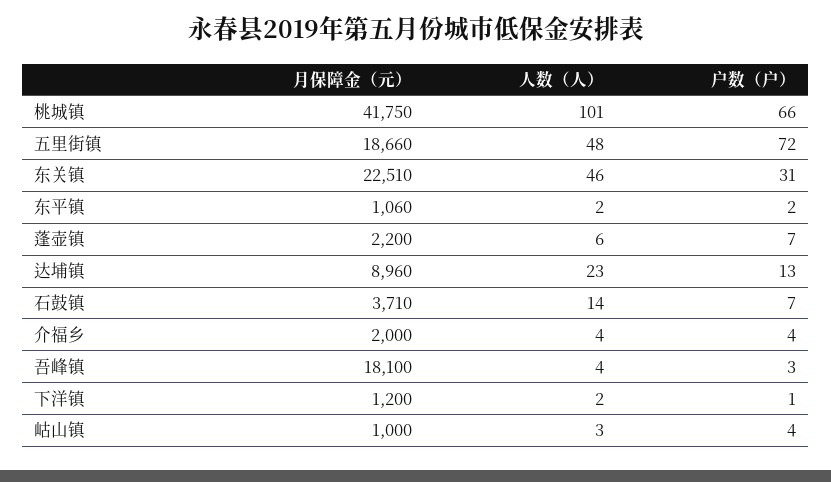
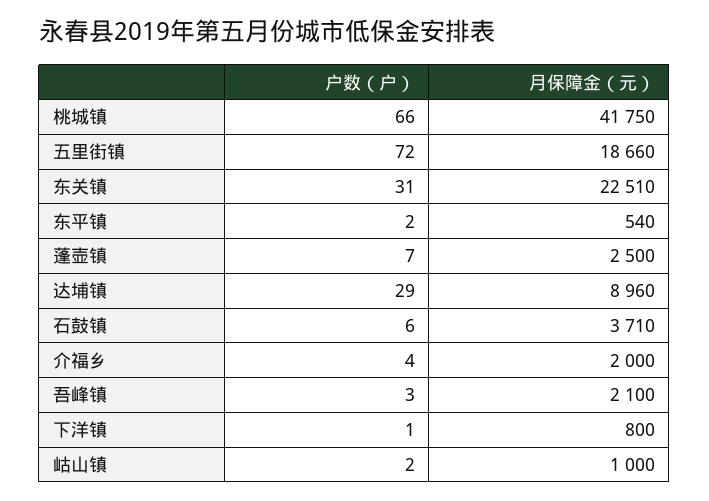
  {
    "月保障金（元）": {
      "桃城镇": 41750,
      "五里街镇": 18660,
      "东关镇": 22510,
-     "东平镇": 1060,
+     "东平镇": 540,
-     "蓬壶镇": 2200,
+     "蓬壶镇": 2500,
      "达埔镇": 8960,
      "石鼓镇": 3710,
      "介福乡": 2000,
-     "吾峰镇": 18100,
+     "吾峰镇": 2100,
-     "下洋镇": 1200,
+     "下洋镇": 800,
      "岵山镇": 1000
    },
-   "人数（人）": {
-     "桃城镇": 101,
-     "五里街镇": 48,
-     "东关镇": 46,
-     "东平镇": 2,
-     "蓬壶镇": 6,
-     "达埔镇": 23,
-     "石鼓镇": 14,
-     "介福乡": 4,
-     "吾峰镇": 4,
-     "下洋镇": 2,
-     "岵山镇": 3
-   },
    "户数（户）": {
      "桃城镇": 66,
      "五里街镇": 72,
      "东关镇": 31,
      "东平镇": 2,
      "蓬壶镇": 7,
-     "达埔镇": 13,
+     "达埔镇": 29,
-     "石鼓镇": 7,
+     "石鼓镇": 6,
      "介福乡": 4,
      "吾峰镇": 3,
      "下洋镇": 1,
-     "岵山镇": 4
+     "岵山镇": 2
    }
  }

